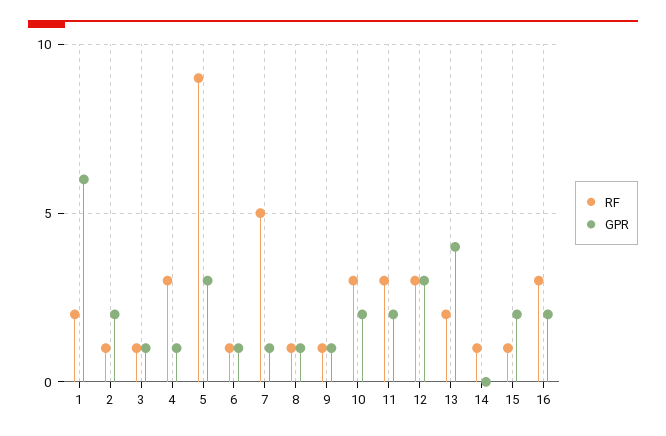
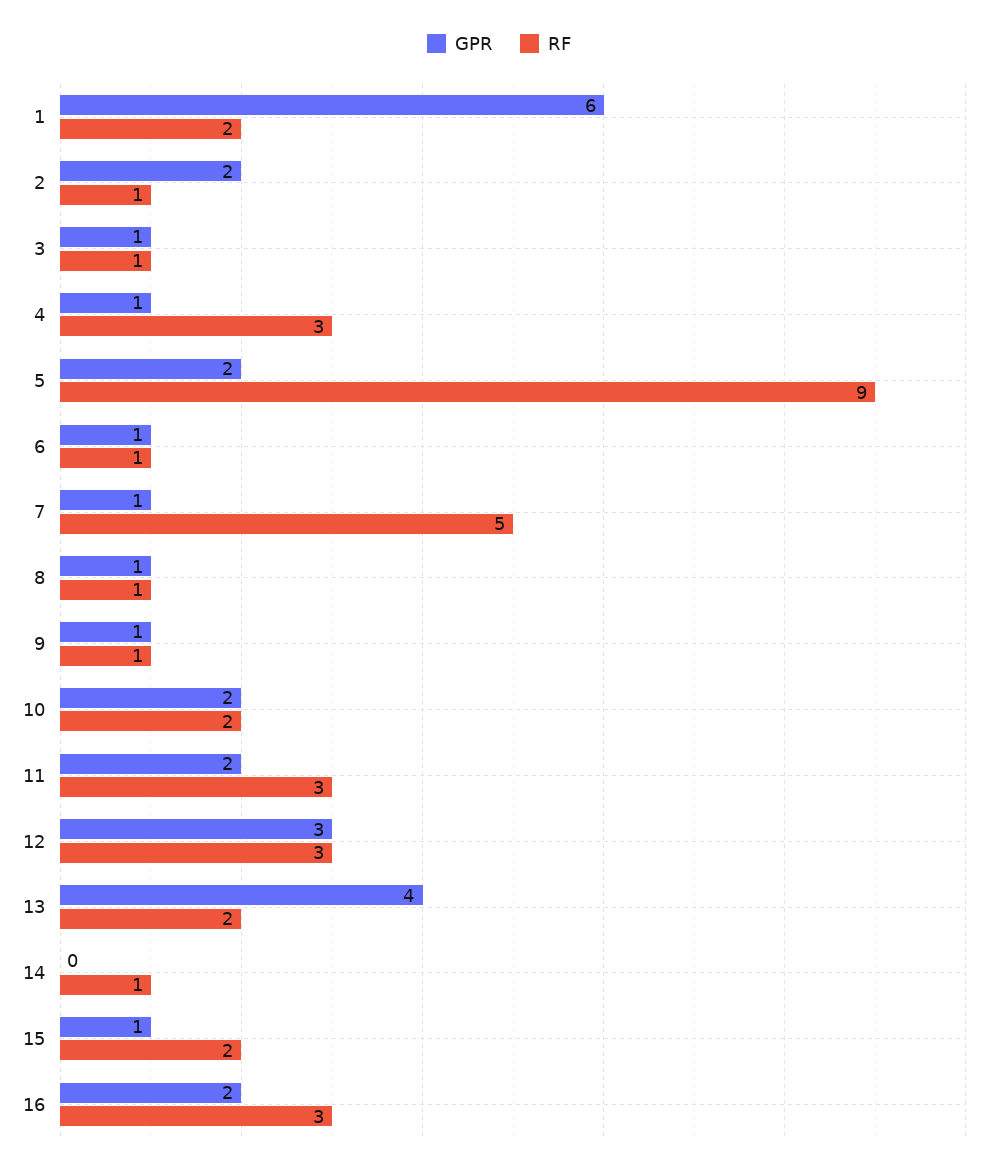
  {
    "RF": {
      "1": 2,
      "2": 1,
      "3": 1,
      "4": 3,
      "5": 9,
      "6": 1,
      "7": 5,
      "8": 1,
      "9": 1,
-     "10": 3,
+     "10": 2,
      "11": 3,
      "12": 3,
      "13": 2,
      "14": 1,
-     "15": 1,
+     "15": 2,
      "16": 3
    },
    "GPR": {
      "1": 6,
      "2": 2,
      "3": 1,
      "4": 1,
-     "5": 3,
+     "5": 2,
      "6": 1,
      "7": 1,
      "8": 1,
      "9": 1,
      "10": 2,
      "11": 2,
      "12": 3,
      "13": 4,
      "14": 0,
-     "15": 2,
+     "15": 1,
      "16": 2
    }
  }

